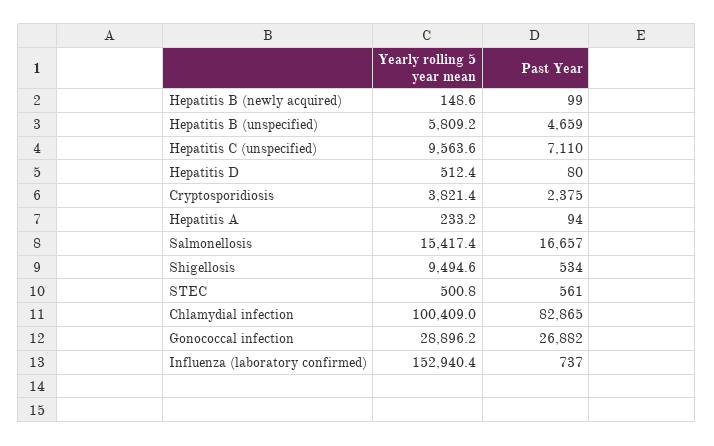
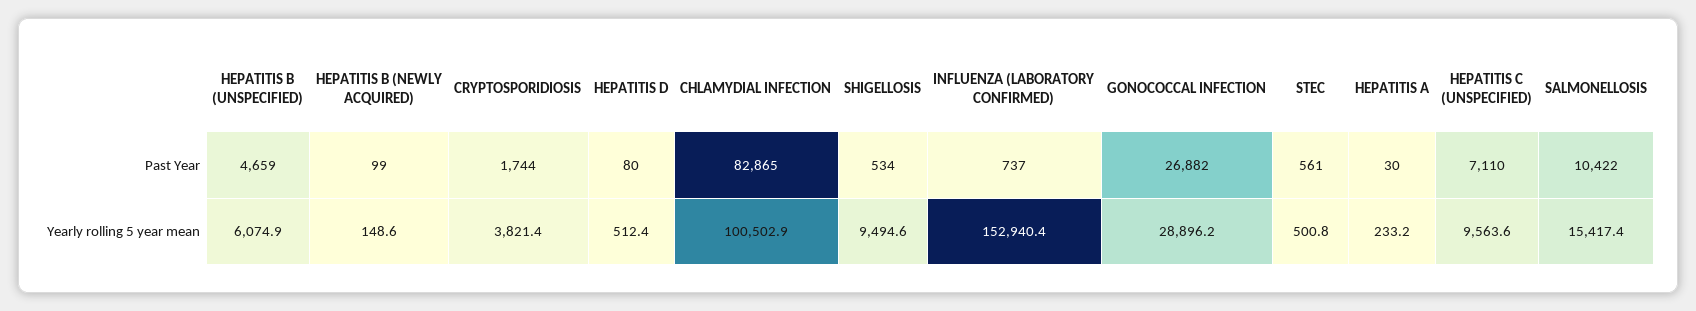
  {
    "Yearly rolling 5 year mean": {
      "Hepatitis B (newly acquired)": 148.6,
-     "Hepatitis B (unspecified)": 5809.2,
+     "Hepatitis B (unspecified)": 6074.9,
      "Hepatitis C (unspecified)": 9563.6,
      "Hepatitis D": 512.4,
      "Cryptosporidiosis": 3821.4,
      "Hepatitis A": 233.2,
      "Salmonellosis": 15417.4,
      "Shigellosis": 9494.6,
      "STEC": 500.8,
-     "Chlamydial infection": 100409,
+     "Chlamydial infection": 100502.9,
      "Gonococcal infection": 28896.2,
      "Influenza (laboratory confirmed)": 152940.4
    },
    "Past Year": {
      "Hepatitis B (newly acquired)": 99,
      "Hepatitis B (unspecified)": 4659,
      "Hepatitis C (unspecified)": 7110,
      "Hepatitis D": 80,
-     "Cryptosporidiosis": 2375,
+     "Cryptosporidiosis": 1744,
-     "Hepatitis A": 94,
+     "Hepatitis A": 30,
-     "Salmonellosis": 16657,
+     "Salmonellosis": 10422,
      "Shigellosis": 534,
      "STEC": 561,
      "Chlamydial infection": 82865,
      "Gonococcal infection": 26882,
      "Influenza (laboratory confirmed)": 737
    }
  }

